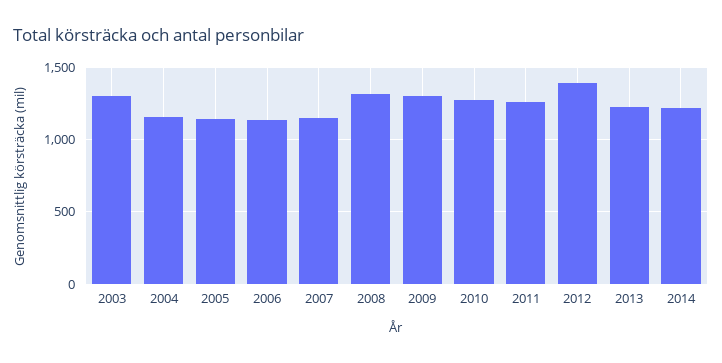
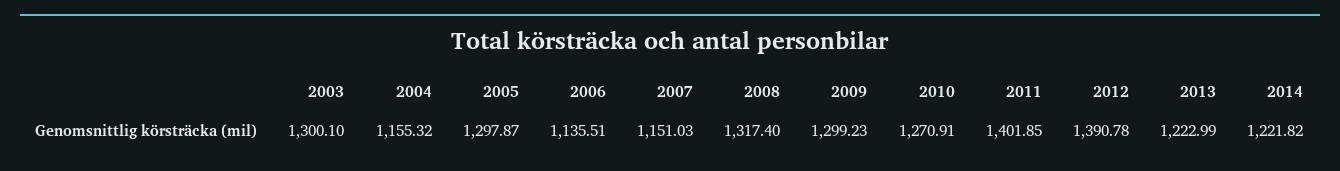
  {
    "2003": 1300.1,
    "2004": 1155.32,
-   "2005": 1150,
+   "2005": 1297.87,
    "2006": 1135.51,
    "2007": 1151.03,
    "2008": 1317.4,
    "2009": 1299.23,
    "2010": 1270.91,
-   "2011": 1250,
+   "2011": 1401.85,
    "2012": 1390.78,
    "2013": 1222.99,
    "2014": 1221.82
  }

